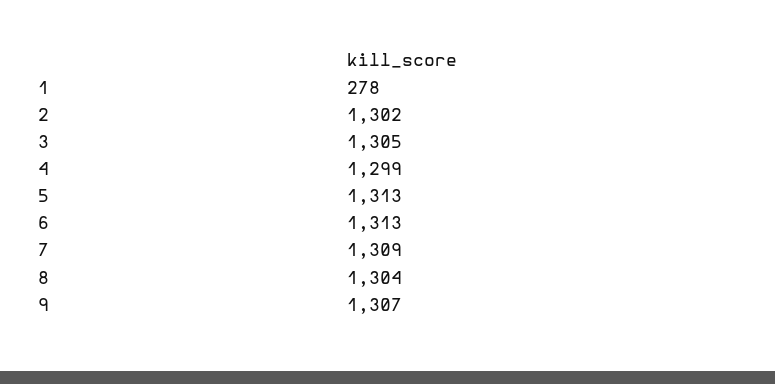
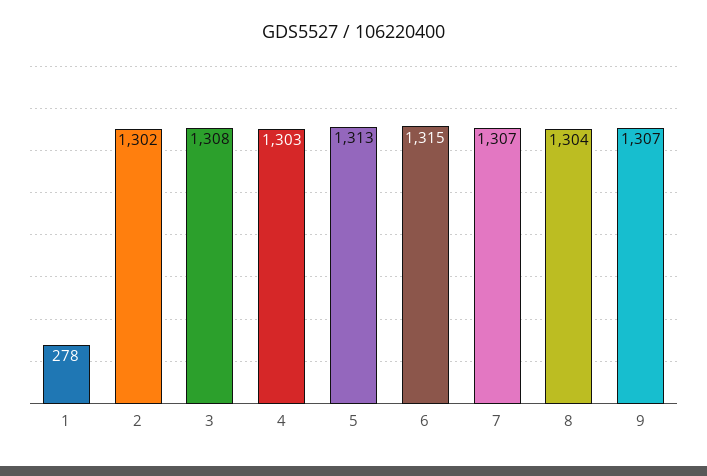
  {
    "1": 278,
    "2": 1302,
-   "3": 1305,
+   "3": 1308,
-   "4": 1299,
+   "4": 1303,
    "5": 1313,
-   "6": 1313,
+   "6": 1315,
-   "7": 1309,
+   "7": 1307,
    "8": 1304,
    "9": 1307
  }

